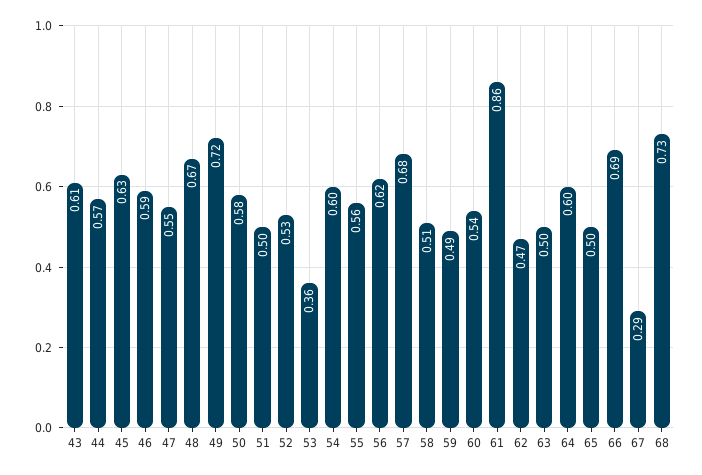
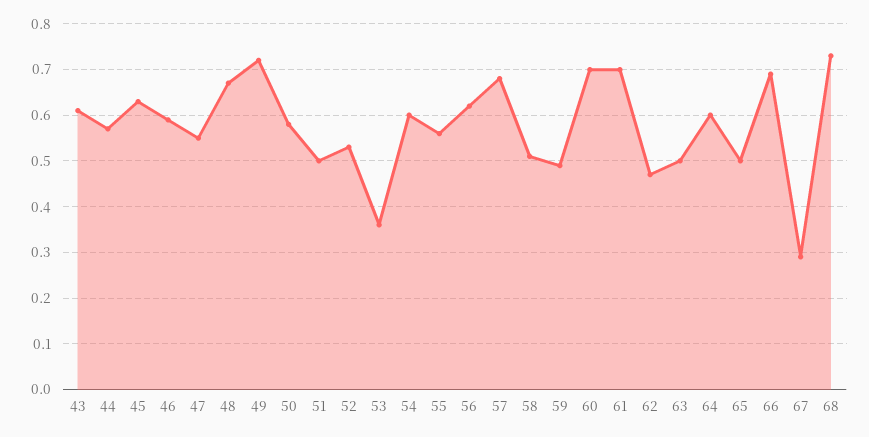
  {
    "43": 0.61,
    "44": 0.57,
    "45": 0.63,
    "46": 0.59,
    "47": 0.55,
    "48": 0.67,
    "49": 0.72,
    "50": 0.58,
    "51": 0.5,
    "52": 0.53,
    "53": 0.36,
    "54": 0.6,
    "55": 0.56,
    "56": 0.62,
    "57": 0.68,
    "58": 0.51,
    "59": 0.49,
-   "60": 0.54,
+   "60": 0.7,
-   "61": 0.86,
+   "61": 0.7,
    "62": 0.47,
    "63": 0.5,
    "64": 0.6,
    "65": 0.5,
    "66": 0.69,
    "67": 0.29,
    "68": 0.73
  }

